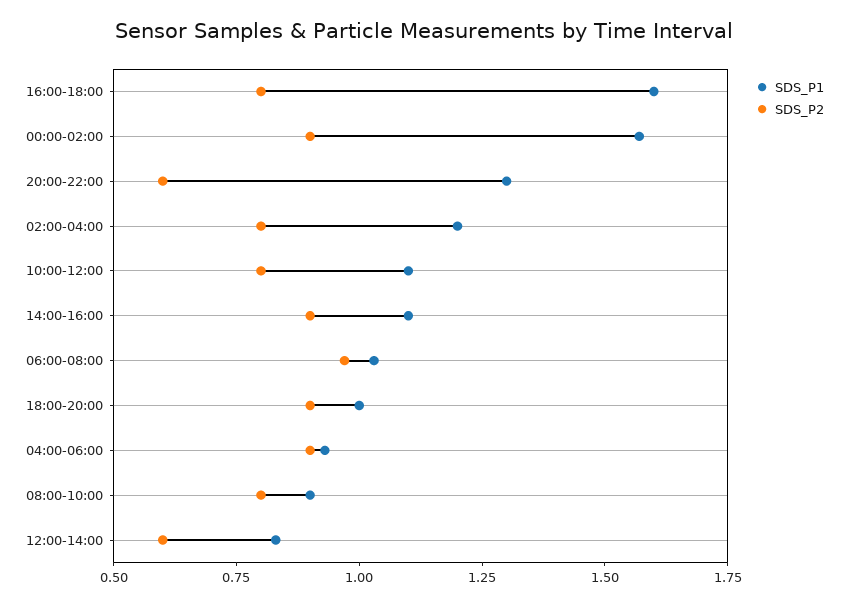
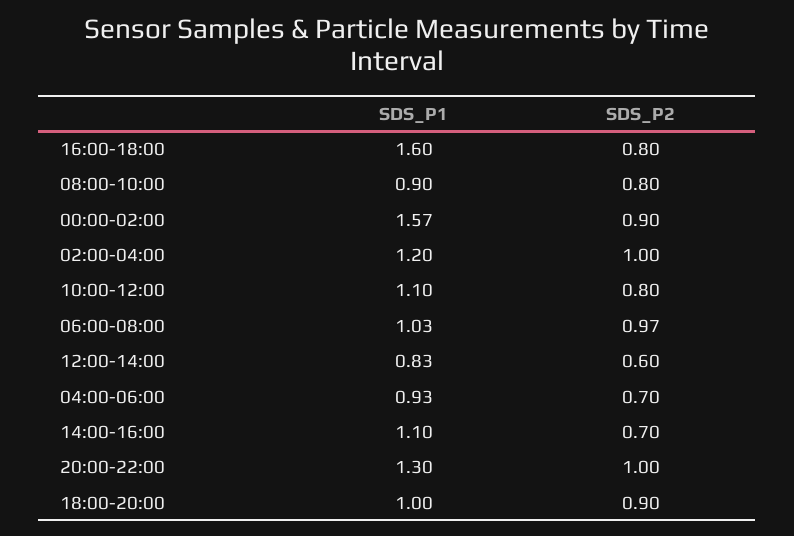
  {
    "SDS_P1": {
      "16:00-18:00": 1.6,
      "00:00-02:00": 1.57,
      "20:00-22:00": 1.3,
      "02:00-04:00": 1.2,
      "10:00-12:00": 1.1,
      "14:00-16:00": 1.1,
      "06:00-08:00": 1.03,
      "18:00-20:00": 1,
      "04:00-06:00": 0.93,
      "08:00-10:00": 0.9,
      "12:00-14:00": 0.83
    },
    "SDS_P2": {
      "16:00-18:00": 0.8,
      "00:00-02:00": 0.9,
-     "20:00-22:00": 0.6,
+     "20:00-22:00": 1,
-     "02:00-04:00": 0.8,
+     "02:00-04:00": 1,
      "10:00-12:00": 0.8,
-     "14:00-16:00": 0.9,
+     "14:00-16:00": 0.7,
      "06:00-08:00": 0.97,
      "18:00-20:00": 0.9,
-     "04:00-06:00": 0.9,
+     "04:00-06:00": 0.7,
      "08:00-10:00": 0.8,
      "12:00-14:00": 0.6
    }
  }

